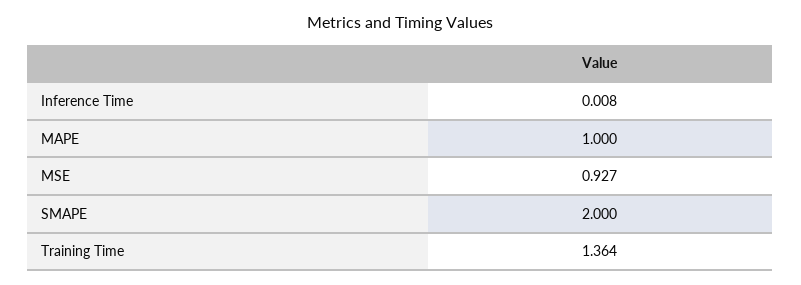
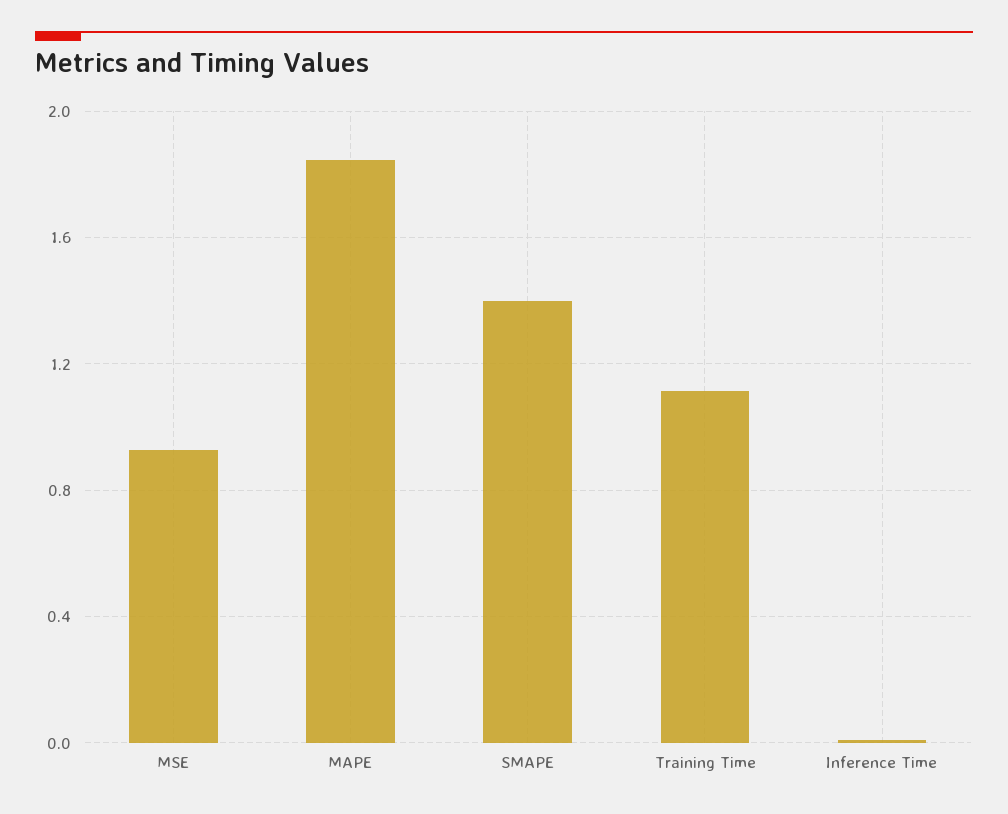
  {
    "Inference Time": 0.008,
-   "MAPE": 1,
+   "MAPE": 1.85,
    "MSE": 0.927,
-   "SMAPE": 2,
+   "SMAPE": 1.4,
-   "Training Time": 1.364
+   "Training Time": 1.1
  }

